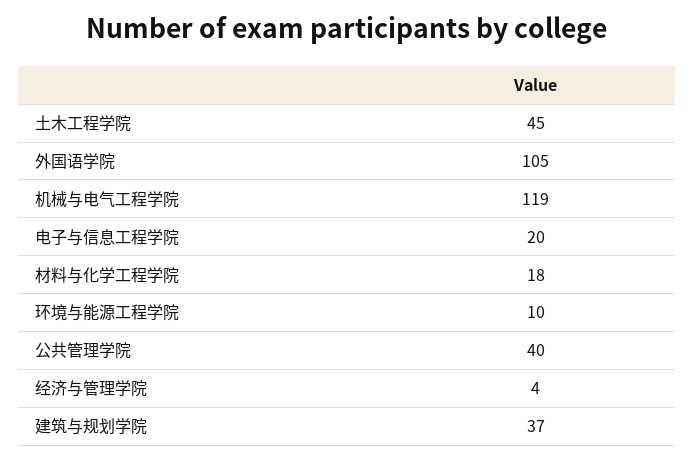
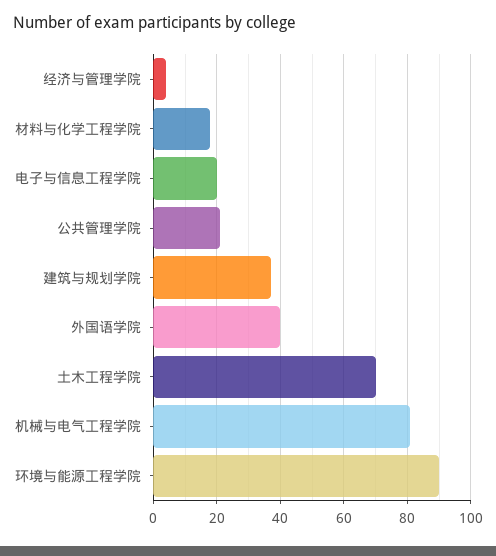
  {
-   "土木工程学院": 45,
+   "土木工程学院": 70,
-   "外国语学院": 105,
+   "外国语学院": 40,
-   "机械与电气工程学院": 119,
+   "机械与电气工程学院": 80,
    "电子与信息工程学院": 20,
    "材料与化学工程学院": 18,
-   "环境与能源工程学院": 10,
+   "环境与能源工程学院": 90,
-   "公共管理学院": 40,
+   "公共管理学院": 20,
    "经济与管理学院": 4,
    "建筑与规划学院": 37
  }

